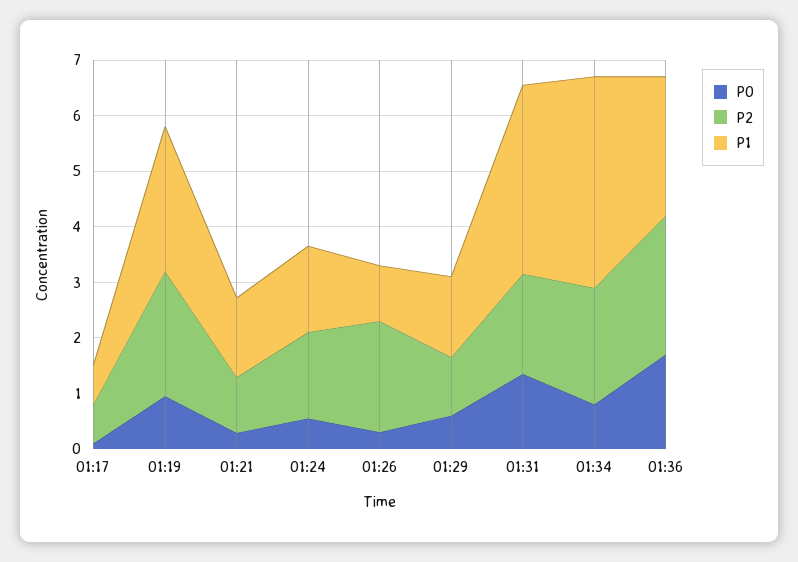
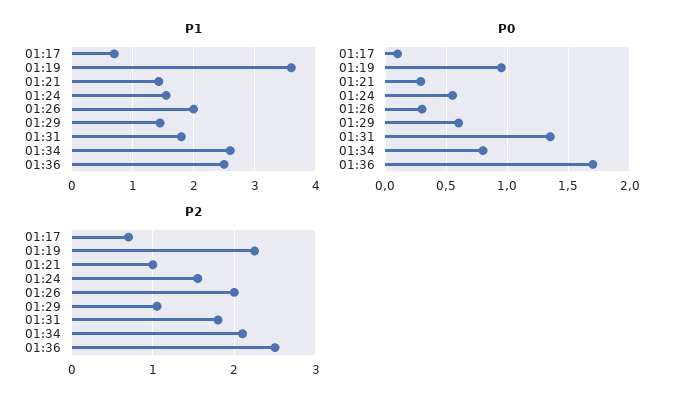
  {
    "P0": {
      "01:17": 0.1,
      "01:19": 0.95,
      "01:21": 0.3,
      "01:24": 0.55,
      "01:26": 0.3,
      "01:29": 0.6,
      "01:31": 1.35,
      "01:34": 0.8,
      "01:36": 1.7
    },
    "P2": {
      "01:17": 0.7,
      "01:19": 2.3,
      "01:21": 1,
      "01:24": 1.6,
      "01:26": 2,
      "01:29": 1.1,
      "01:31": 1.8,
      "01:34": 2.1,
      "01:36": 2.5
    },
    "P1": {
      "01:17": 0.7,
-     "01:19": 2.6,
+     "01:19": 3.6,
      "01:21": 1.4,
      "01:24": 1.6,
-     "01:26": 1,
+     "01:26": 2,
      "01:29": 1.5,
-     "01:31": 3.4,
+     "01:31": 1.8,
-     "01:34": 3.8,
+     "01:34": 2.6,
      "01:36": 2.5
    }
  }

